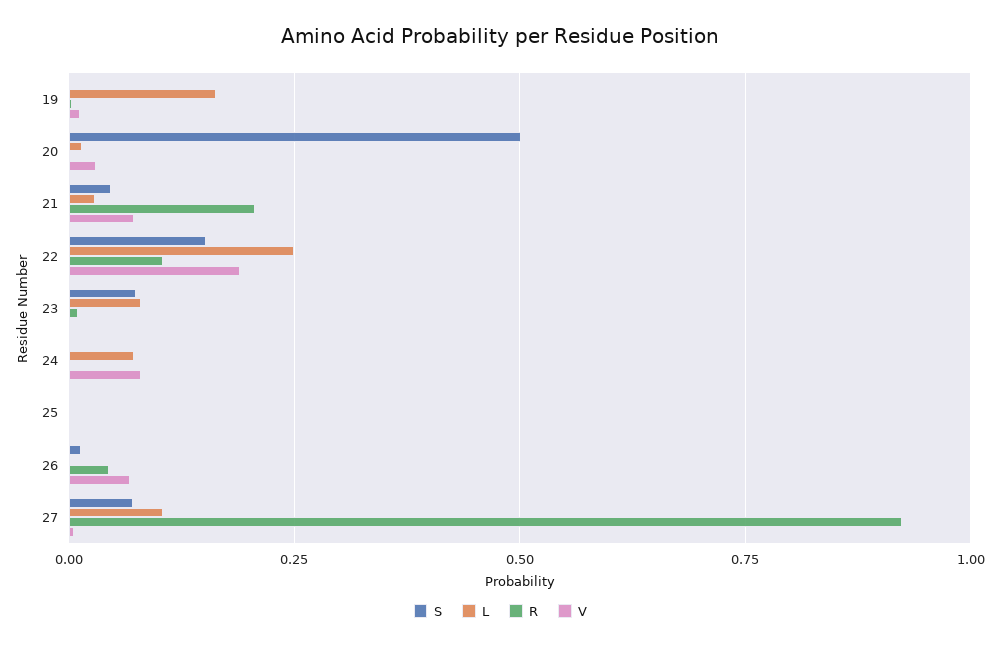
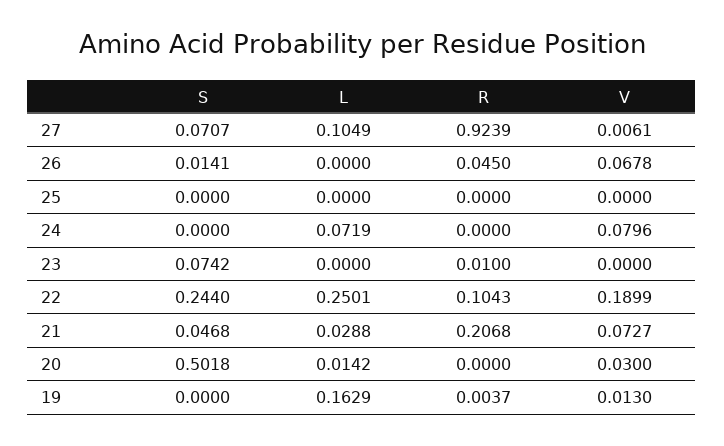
  {
    "S": {
      "19": 0,
      "20": 0.5018,
      "21": 0.0468,
-     "22": 0.15,
+     "22": 0.244,
      "23": 0.0742,
      "24": 0,
      "25": 0,
      "26": 0.0141,
      "27": 0.0707
    },
    "L": {
      "19": 0.1629,
      "20": 0.0142,
      "21": 0.0288,
      "22": 0.2501,
-     "23": 0.075,
+     "23": 0,
      "24": 0.0719,
      "25": 0,
      "26": 0,
      "27": 0.1049
    },
    "R": {
      "19": 0.0037,
      "20": 0,
      "21": 0.2068,
      "22": 0.1043,
      "23": 0.01,
      "24": 0,
      "25": 0,
      "26": 0.045,
      "27": 0.9239
    },
    "V": {
      "19": 0.013,
      "20": 0.03,
      "21": 0.0727,
      "22": 0.1899,
      "23": 0,
      "24": 0.0796,
      "25": 0,
      "26": 0.0678,
      "27": 0.0061
    }
  }

